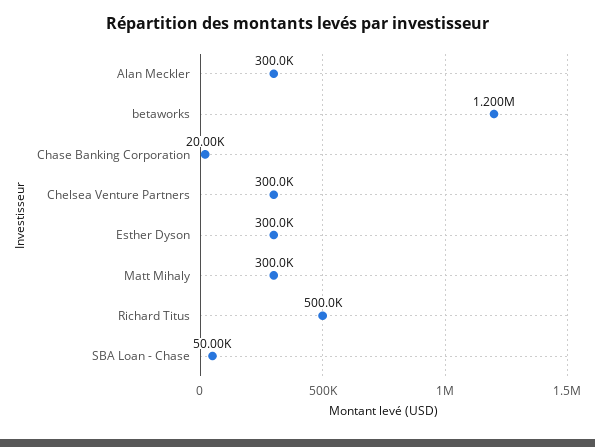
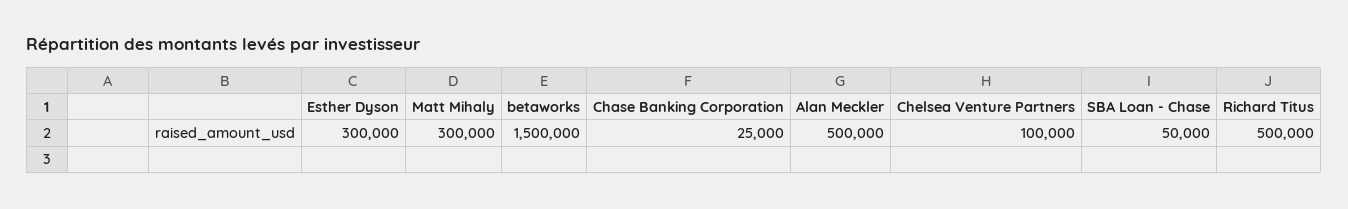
  {
-   "Alan Meckler": 300000,
+   "Alan Meckler": 500000,
-   "betaworks": 1200000,
+   "betaworks": 1500000,
-   "Chase Banking Corporation": 20000,
+   "Chase Banking Corporation": 25000,
-   "Chelsea Venture Partners": 300000,
+   "Chelsea Venture Partners": 100000,
    "Esther Dyson": 300000,
    "Matt Mihaly": 300000,
    "Richard Titus": 500000,
    "SBA Loan - Chase": 50000
  }

